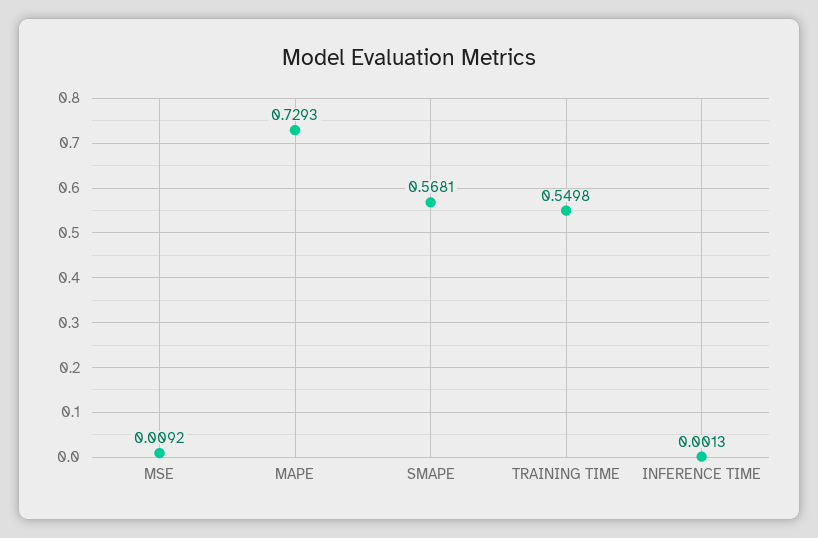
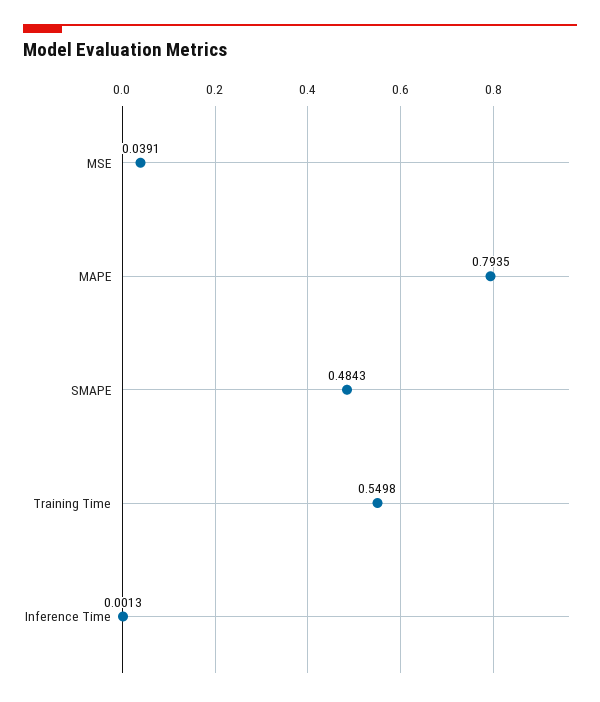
  {
-   "MSE": 0.0092,
+   "MSE": 0.0391,
-   "MAPE": 0.7293,
+   "MAPE": 0.7935,
-   "SMAPE": 0.5681,
+   "SMAPE": 0.4843,
    "TRAINING TIME": 0.5498,
    "INFERENCE TIME": 0.0013
  }

